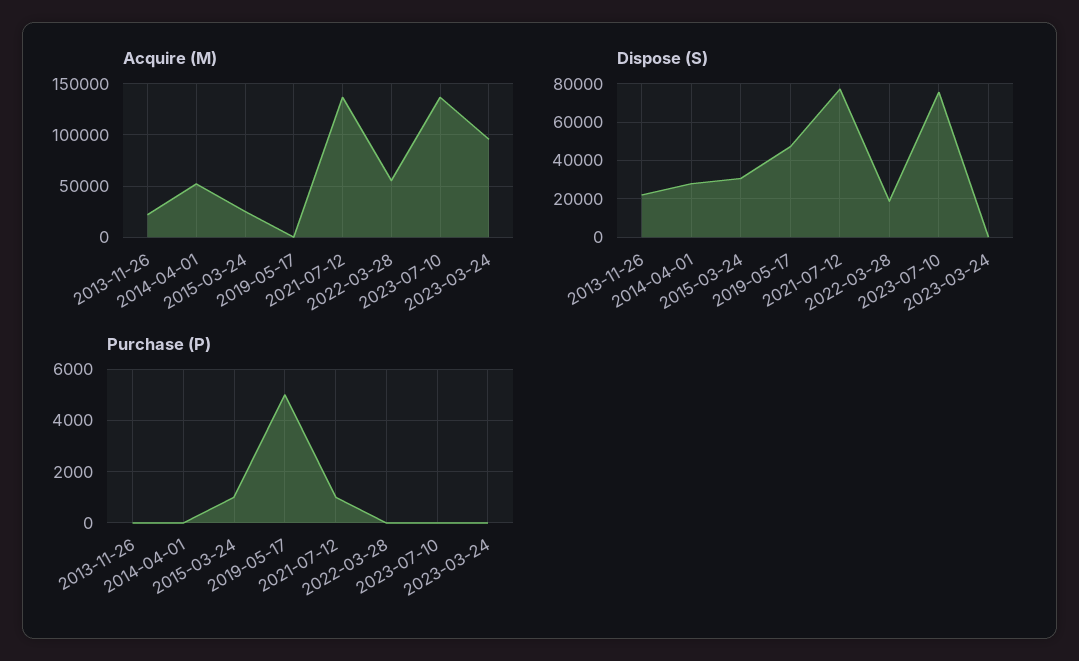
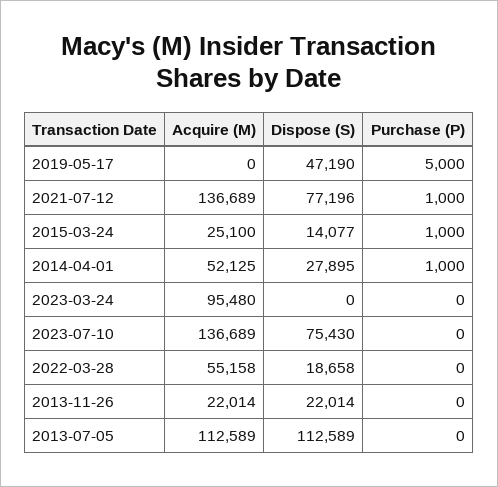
  {
    "Acquire (M)": {
      "2013-11-26": 22014,
      "2014-04-01": 52125,
      "2015-03-24": 25100,
      "2019-05-17": 0,
      "2021-07-12": 136689,
      "2022-03-28": 55158,
      "2023-07-10": 136689,
-     "2023-03-24": 95480
+     "2023-03-24": 95480,
+     "2013-07-05": 112589
    },
    "Dispose (S)": {
      "2013-11-26": 22014,
      "2014-04-01": 27895,
-     "2015-03-24": 30000,
+     "2015-03-24": 14077,
      "2019-05-17": 47190,
      "2021-07-12": 77196,
      "2022-03-28": 18658,
      "2023-07-10": 75430,
-     "2023-03-24": 0
+     "2023-03-24": 0,
+     "2013-07-05": 112589
    },
    "Purchase (P)": {
      "2013-11-26": 0,
-     "2014-04-01": 0,
+     "2014-04-01": 1000,
      "2015-03-24": 1000,
      "2019-05-17": 5000,
      "2021-07-12": 1000,
      "2022-03-28": 0,
      "2023-07-10": 0,
-     "2023-03-24": 0
+     "2023-03-24": 0,
+     "2013-07-05": 0
    }
  }

